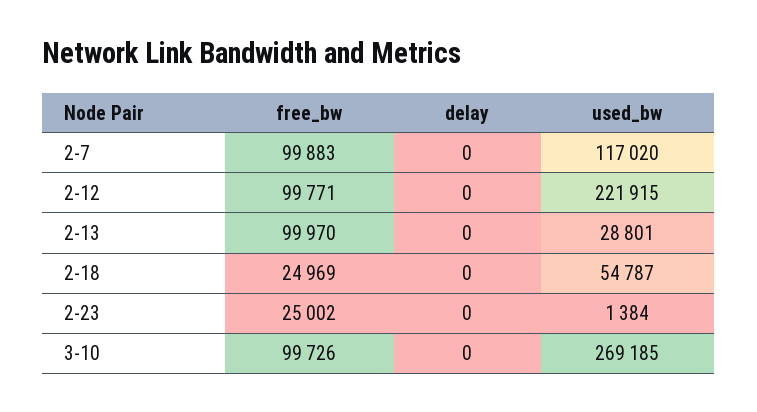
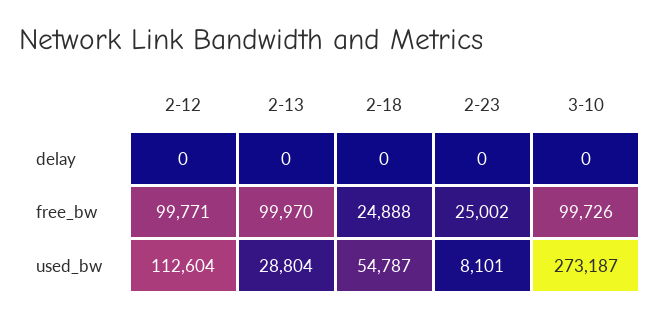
  {
    "free_bw": {
-     "2-7": 99883,
      "2-12": 99771,
      "2-13": 99970,
-     "2-18": 24969,
+     "2-18": 24888,
      "2-23": 25002,
      "3-10": 99726
    },
    "delay": {
-     "2-7": 0,
      "2-12": 0,
      "2-13": 0,
      "2-18": 0,
      "2-23": 0,
      "3-10": 0
    },
    "used_bw": {
-     "2-7": 117020,
-     "2-12": 221915,
+     "2-12": 112604,
-     "2-13": 28801,
+     "2-13": 28804,
      "2-18": 54787,
-     "2-23": 1384,
+     "2-23": 8101,
-     "3-10": 269185
+     "3-10": 273187
    }
  }

